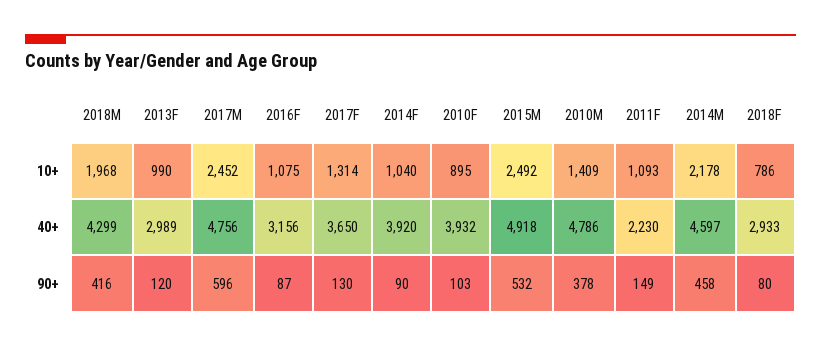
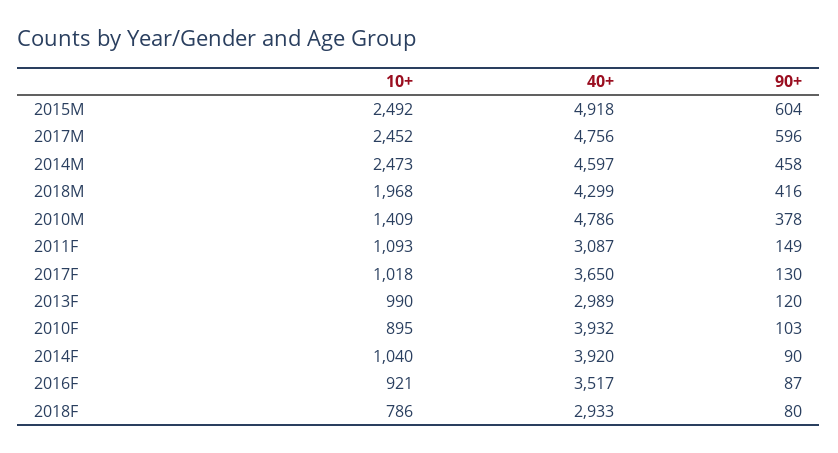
  {
    "2018M": {
      "10+": 1968,
      "40+": 4299,
      "90+": 416
    },
    "2013F": {
      "10+": 990,
      "40+": 2989,
      "90+": 120
    },
    "2017M": {
      "10+": 2452,
      "40+": 4756,
      "90+": 596
    },
    "2016F": {
-     "10+": 1075,
+     "10+": 921,
-     "40+": 3156,
+     "40+": 3517,
      "90+": 87
    },
    "2017F": {
-     "10+": 1314,
+     "10+": 1018,
      "40+": 3650,
      "90+": 130
    },
    "2014F": {
      "10+": 1040,
      "40+": 3920,
      "90+": 90
    },
    "2010F": {
      "10+": 895,
      "40+": 3932,
      "90+": 103
    },
    "2015M": {
      "10+": 2492,
      "40+": 4918,
-     "90+": 532
+     "90+": 604
    },
    "2010M": {
      "10+": 1409,
      "40+": 4786,
      "90+": 378
    },
    "2011F": {
      "10+": 1093,
-     "40+": 2230,
+     "40+": 3087,
      "90+": 149
    },
    "2014M": {
-     "10+": 2178,
+     "10+": 2473,
      "40+": 4597,
      "90+": 458
    },
    "2018F": {
      "10+": 786,
      "40+": 2933,
      "90+": 80
    }
  }

